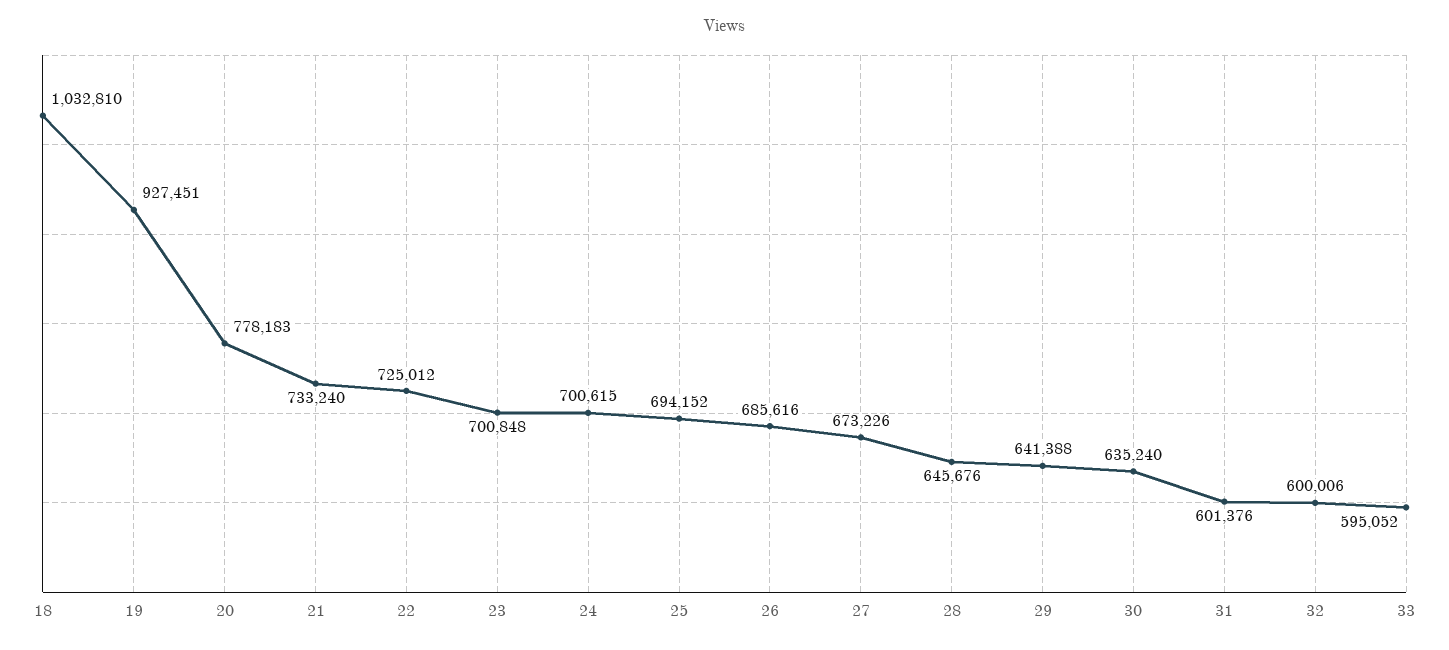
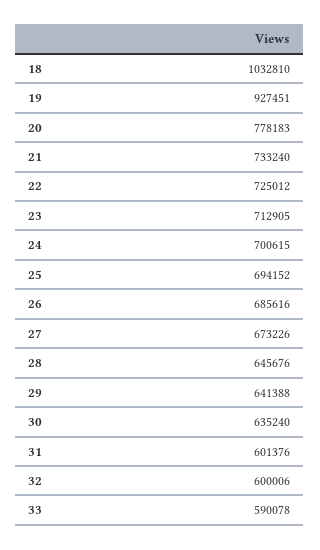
  {
    "18": 1032810,
    "19": 927451,
    "20": 778183,
    "21": 733240,
    "22": 725012,
-   "23": 700848,
+   "23": 712905,
    "24": 700615,
    "25": 694152,
    "26": 685616,
    "27": 673226,
    "28": 645676,
    "29": 641388,
    "30": 635240,
    "31": 601376,
    "32": 600006,
-   "33": 595052
+   "33": 590078
  }

